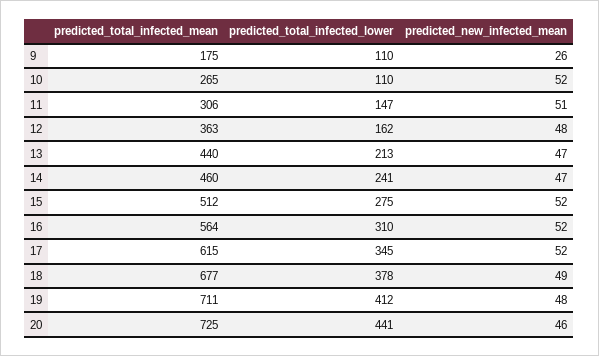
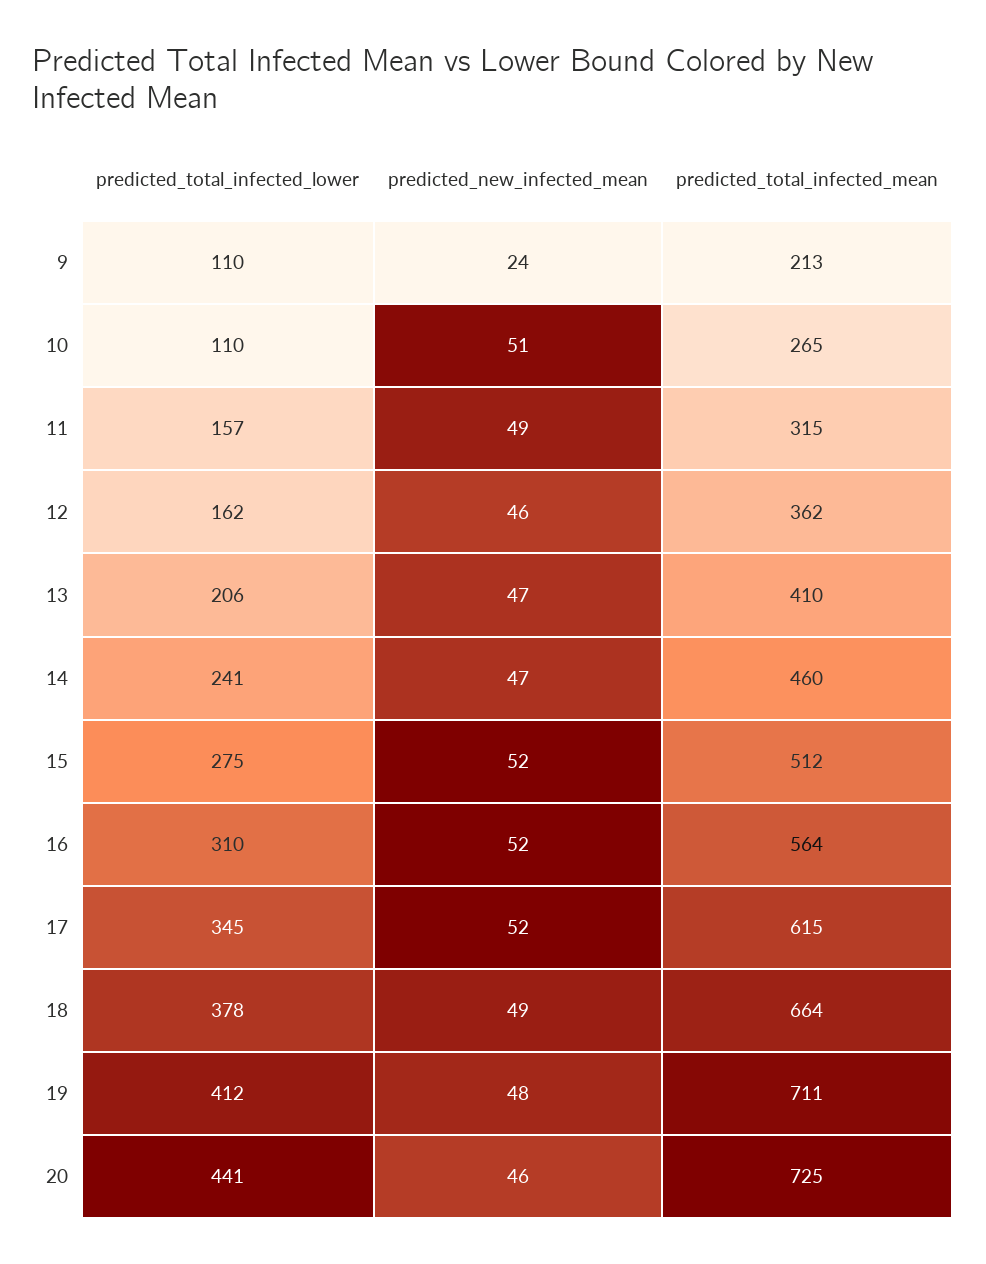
  {
    "predicted_total_infected_mean": {
-     "9": 175,
+     "9": 213,
      "10": 265,
-     "11": 306,
+     "11": 315,
-     "12": 363,
+     "12": 362,
-     "13": 440,
+     "13": 410,
      "14": 460,
      "15": 512,
      "16": 564,
      "17": 615,
-     "18": 677,
+     "18": 664,
      "19": 711,
      "20": 725
    },
    "predicted_total_infected_lower": {
      "9": 110,
      "10": 110,
-     "11": 147,
+     "11": 157,
      "12": 162,
-     "13": 213,
+     "13": 206,
      "14": 241,
      "15": 275,
      "16": 310,
      "17": 345,
      "18": 378,
      "19": 412,
      "20": 441
    },
    "predicted_new_infected_mean": {
-     "9": 26,
+     "9": 24,
-     "10": 52,
+     "10": 51,
-     "11": 51,
+     "11": 49,
-     "12": 48,
+     "12": 46,
      "13": 47,
      "14": 47,
      "15": 52,
      "16": 52,
      "17": 52,
      "18": 49,
      "19": 48,
      "20": 46
    }
  }

